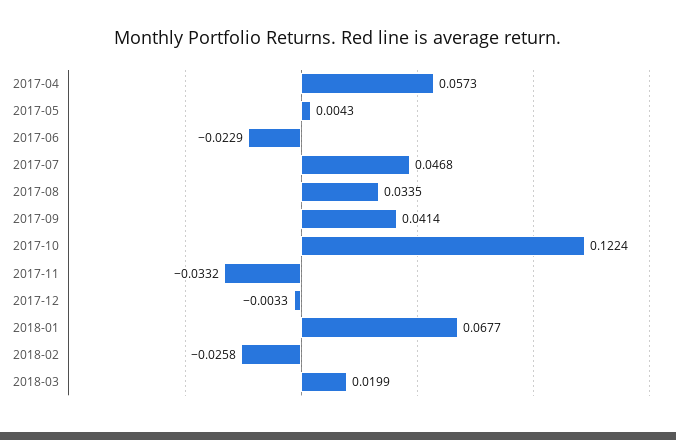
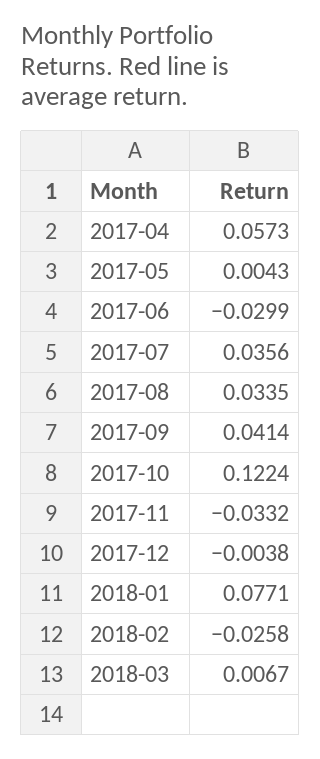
  {
    "2017-04": 0.0573,
    "2017-05": 0.0043,
-   "2017-06": -0.0229,
+   "2017-06": -0.0299,
-   "2017-07": 0.0468,
+   "2017-07": 0.0356,
    "2017-08": 0.0335,
    "2017-09": 0.0414,
    "2017-10": 0.1224,
    "2017-11": -0.0332,
-   "2017-12": -0.0033,
+   "2017-12": -0.0038,
-   "2018-01": 0.0677,
+   "2018-01": 0.0771,
    "2018-02": -0.0258,
-   "2018-03": 0.0199
+   "2018-03": 0.0067
  }

